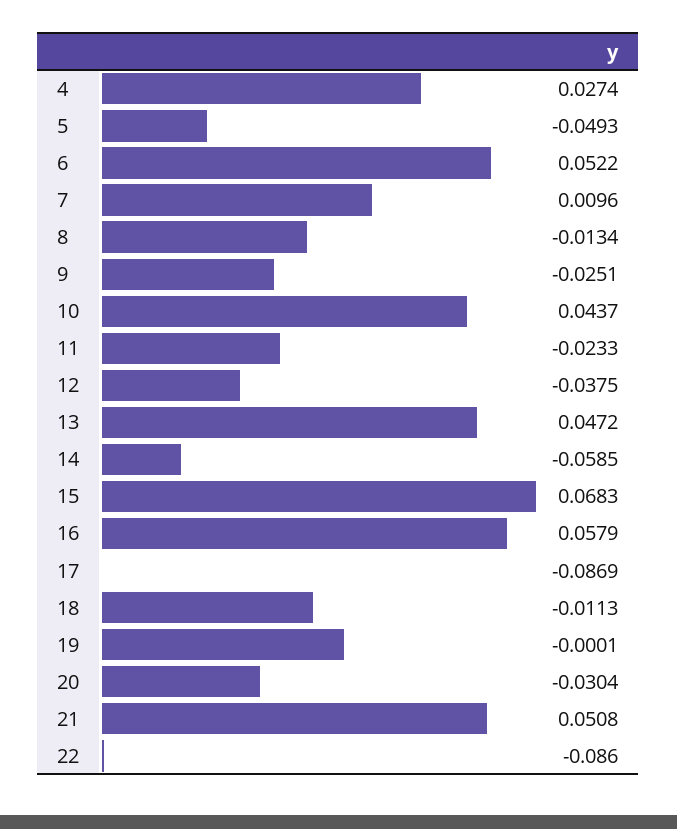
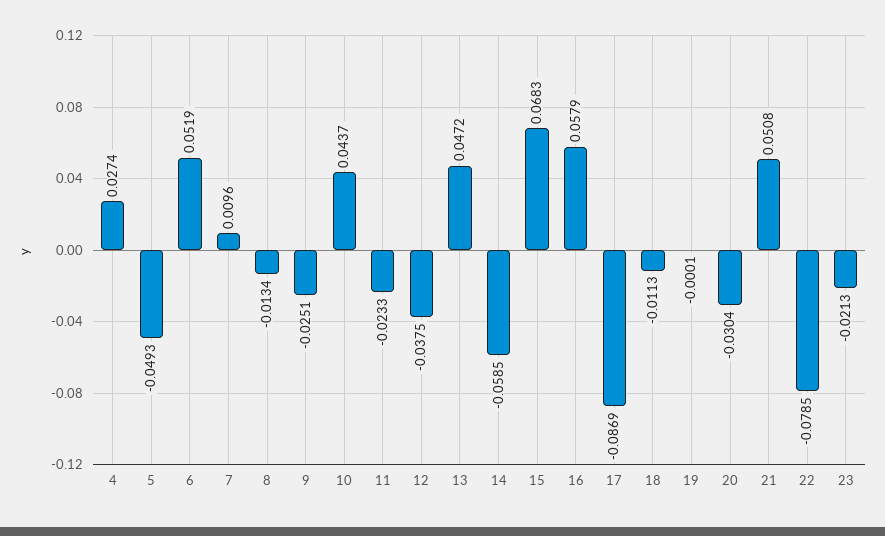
  {
    "4": 0.0274,
    "5": -0.0493,
-   "6": 0.0522,
+   "6": 0.0519,
    "7": 0.0096,
    "8": -0.0134,
    "9": -0.0251,
    "10": 0.0437,
    "11": -0.0233,
    "12": -0.0375,
    "13": 0.0472,
    "14": -0.0585,
    "15": 0.0683,
    "16": 0.0579,
    "17": -0.0869,
    "18": -0.0113,
    "19": -0.0001,
    "20": -0.0304,
    "21": 0.0508,
-   "22": -0.086
+   "22": -0.0785,
+   "23": -0.0213
  }

